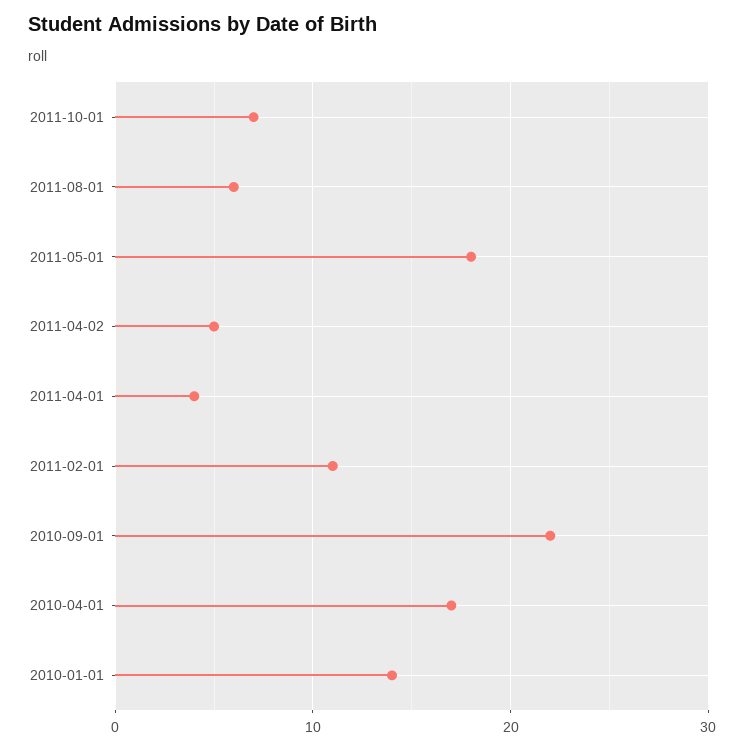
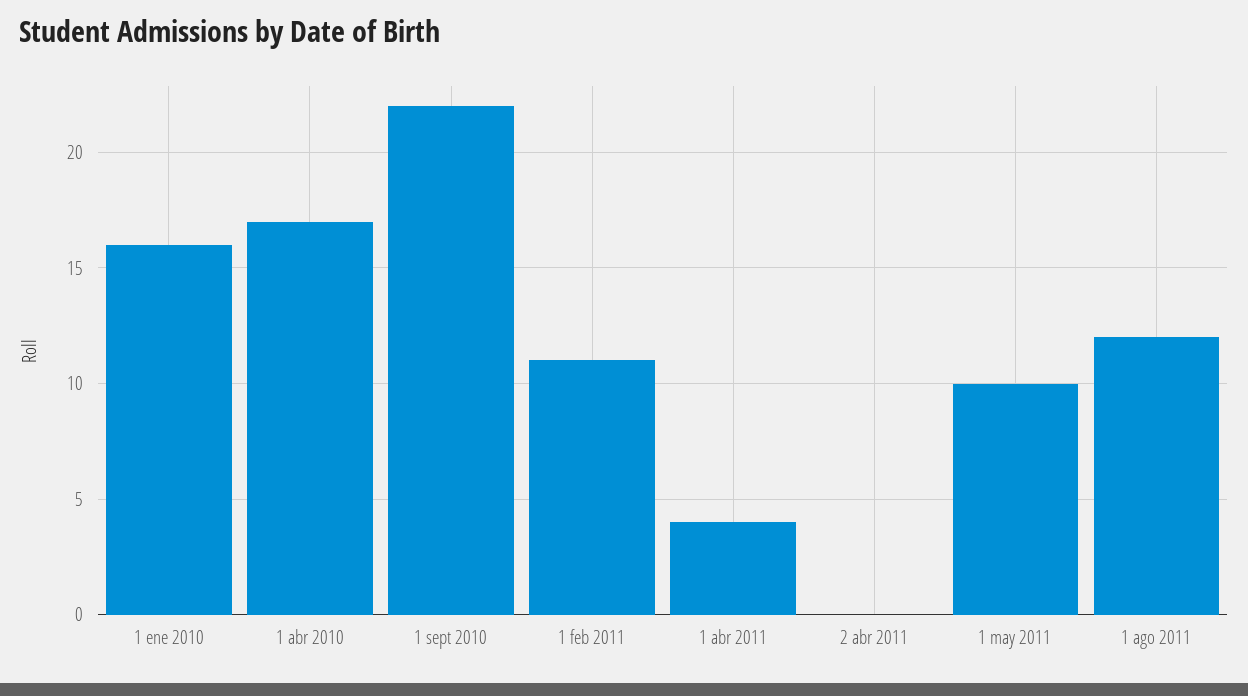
  {
-   "2011-10-01": 7,
-   "2011-08-01": 6,
+   "2011-08-01": 12,
-   "2011-05-01": 18,
+   "2011-05-01": 10,
-   "2011-04-02": 5,
+   "2011-04-02": 0,
    "2011-04-01": 4,
    "2011-02-01": 11,
    "2010-09-01": 22,
    "2010-04-01": 17,
-   "2010-01-01": 14
+   "2010-01-01": 16
  }

